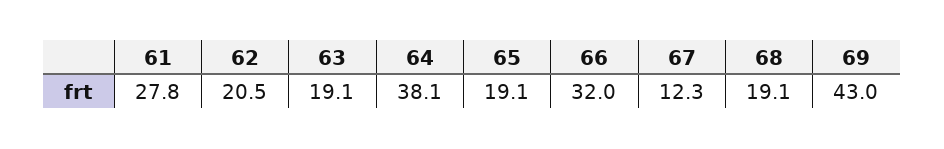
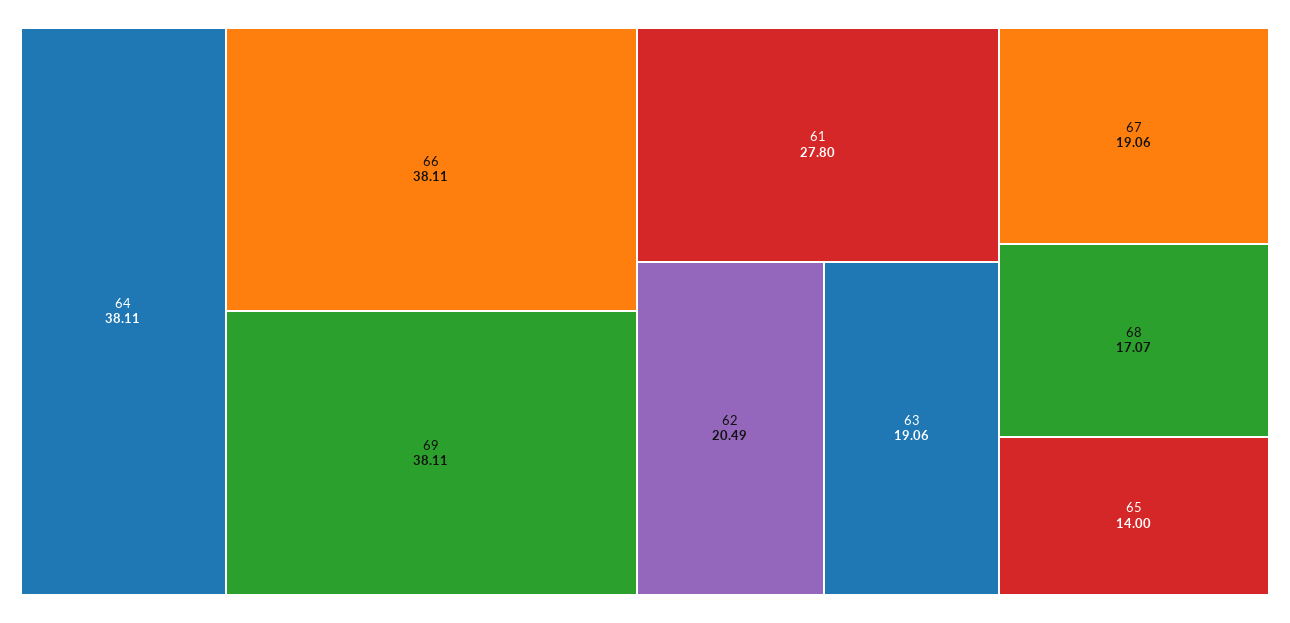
  {
    "61": 27.8,
    "62": 20.49,
    "63": 19.06,
    "64": 38.11,
-   "65": 19.1,
+   "65": 14,
-   "66": 32,
+   "66": 38.11,
-   "67": 12.3,
+   "67": 19.06,
-   "68": 19.1,
+   "68": 17.07,
-   "69": 43
+   "69": 38.11
  }

